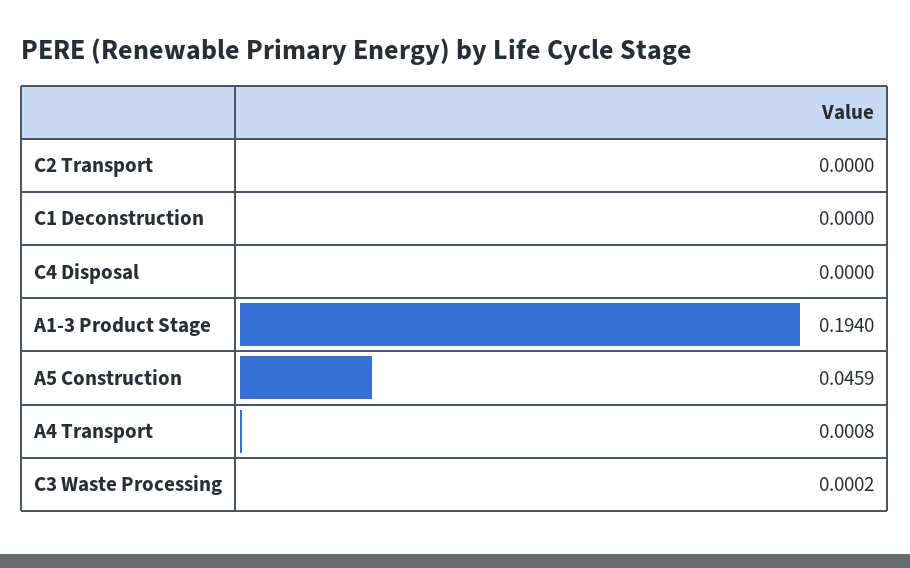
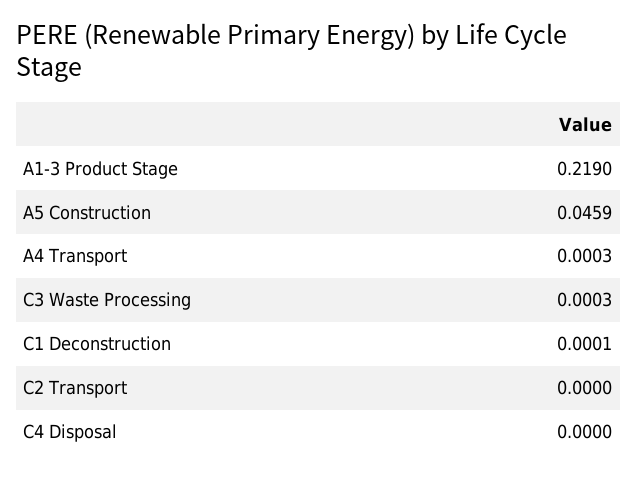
  {
    "C2 Transport": 0,
-   "C1 Deconstruction": 0,
+   "C1 Deconstruction": 0.0001,
    "C4 Disposal": 0,
-   "A1-3 Product Stage": 0.194,
+   "A1-3 Product Stage": 0.219,
    "A5 Construction": 0.0459,
-   "A4 Transport": 0.0008,
+   "A4 Transport": 0.0003,
-   "C3 Waste Processing": 0.0002
+   "C3 Waste Processing": 0.0003
  }

